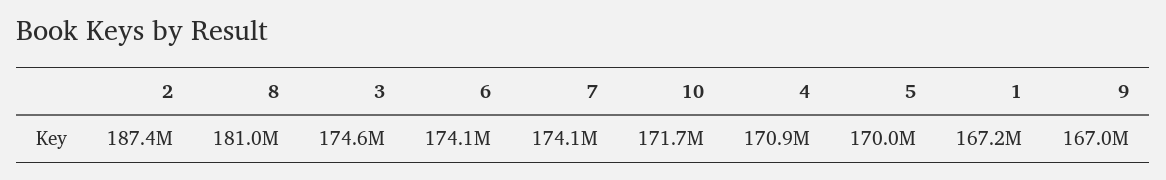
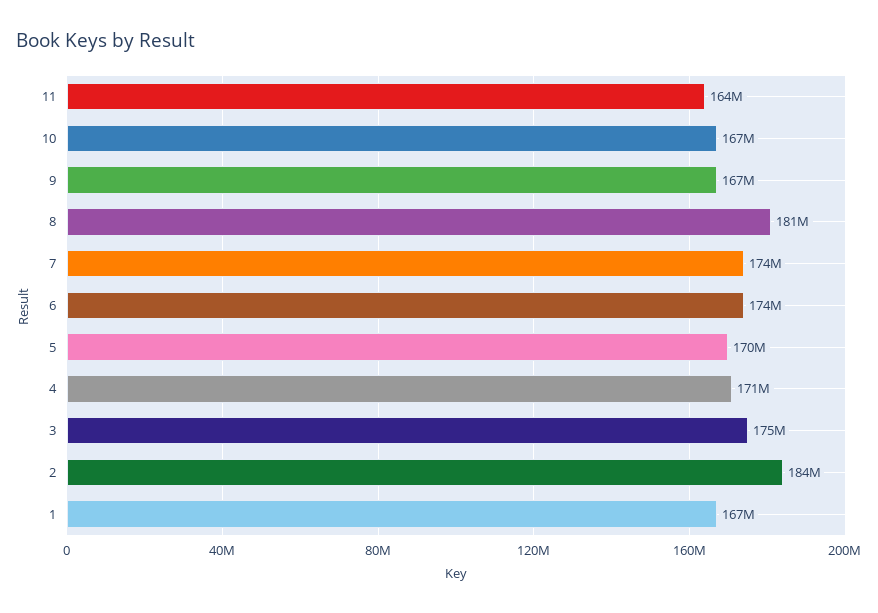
  {
-   "2": 187400000,
+   "2": 184000000,
    "8": 181000000,
    "3": 174600000,
    "6": 174100000,
    "7": 174100000,
-   "10": 171700000,
+   "10": 167000000,
    "4": 170900000,
    "5": 170000000,
    "1": 167200000,
-   "9": 167000000
+   "9": 167000000,
+   "11": 164000000
  }

